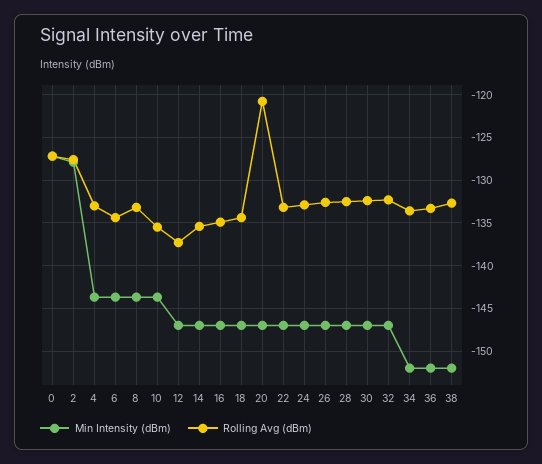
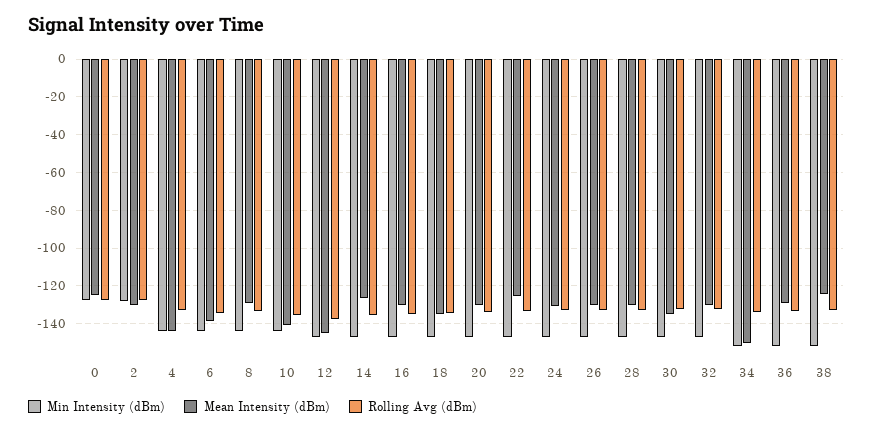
  {
    "Min Intensity (dBm)": {
      "0": -127,
      "2": -128,
      "4": -144,
      "6": -144,
      "8": -144,
      "10": -144,
      "12": -147,
      "14": -147,
      "16": -147,
      "18": -147,
      "20": -147,
      "22": -147,
      "24": -147,
      "26": -147,
      "28": -147,
      "30": -147,
      "32": -147,
      "34": -152,
      "36": -152,
      "38": -152
    },
    "Rolling Avg (dBm)": {
      "0": -127,
      "2": -128,
      "4": -133,
      "6": -134,
      "8": -133,
      "10": -136,
      "12": -137,
      "14": -135,
      "16": -135,
      "18": -134,
-     "20": -121,
+     "20": -135,
      "22": -133,
      "24": -133,
      "26": -133,
      "28": -133,
      "30": -132,
      "32": -132,
      "34": -134,
      "36": -133,
      "38": -133
-   }
+   },
+   "Mean Intensity (dBm)": {
+     "0": -125,
+     "2": -130,
+     "4": -145,
+     "6": -140,
+     "8": -130,
+     "10": -140,
+     "12": -145,
+     "14": -125,
+     "16": -130,
+     "18": -135,
+     "20": -130,
+     "22": -125,
+     "24": -130,
+     "26": -130,
+     "28": -130,
+     "30": -135,
+     "32": -130,
+     "34": -150,
+     "36": -130,
+     "38": -125
+   }
  }

